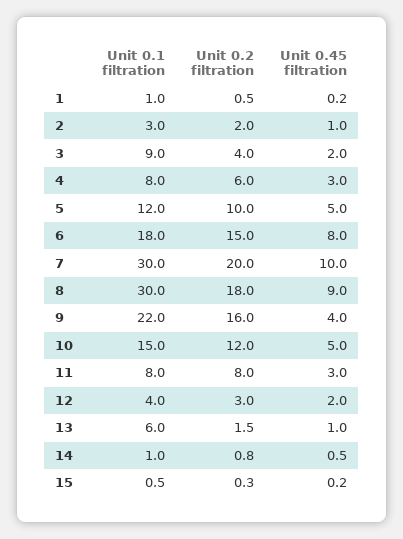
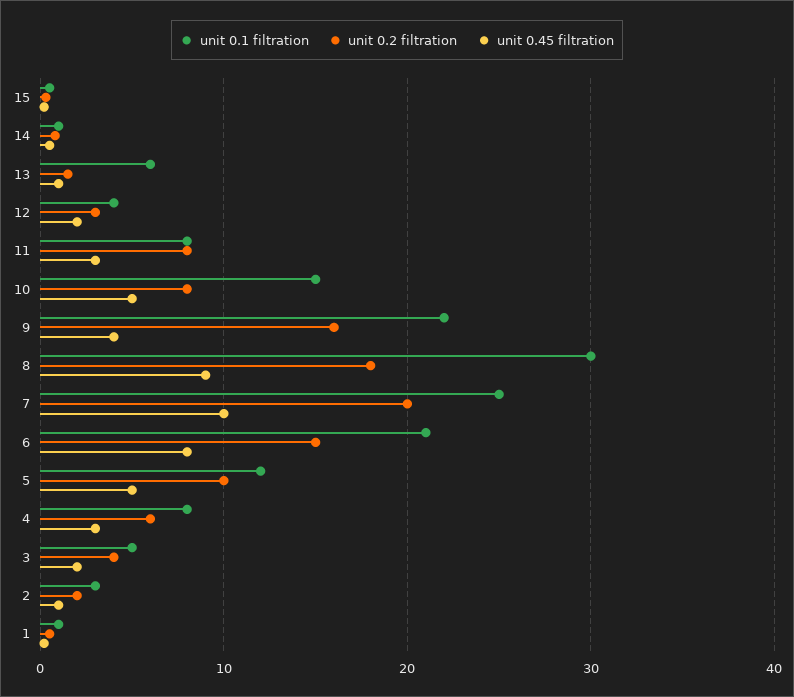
  {
    "Unit 0.1 filtration": {
      "1": 1,
      "2": 3,
-     "3": 9,
+     "3": 5,
      "4": 8,
      "5": 12,
-     "6": 18,
+     "6": 21,
-     "7": 30,
+     "7": 25,
      "8": 30,
      "9": 22,
      "10": 15,
      "11": 8,
      "12": 4,
      "13": 6,
      "14": 1,
      "15": 0.5
    },
    "Unit 0.2 filtration": {
      "1": 0.5,
      "2": 2,
      "3": 4,
      "4": 6,
      "5": 10,
      "6": 15,
      "7": 20,
      "8": 18,
      "9": 16,
-     "10": 12,
+     "10": 8,
      "11": 8,
      "12": 3,
      "13": 1.5,
      "14": 0.8,
      "15": 0.3
    },
    "Unit 0.45 filtration": {
      "1": 0.2,
      "2": 1,
      "3": 2,
      "4": 3,
      "5": 5,
      "6": 8,
      "7": 10,
      "8": 9,
      "9": 4,
      "10": 5,
      "11": 3,
      "12": 2,
      "13": 1,
      "14": 0.5,
      "15": 0.2
    }
  }

